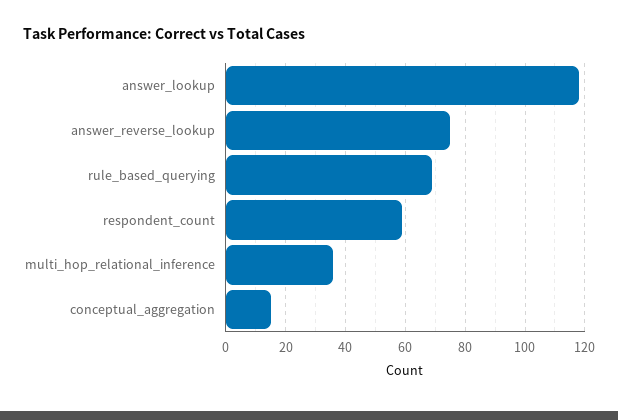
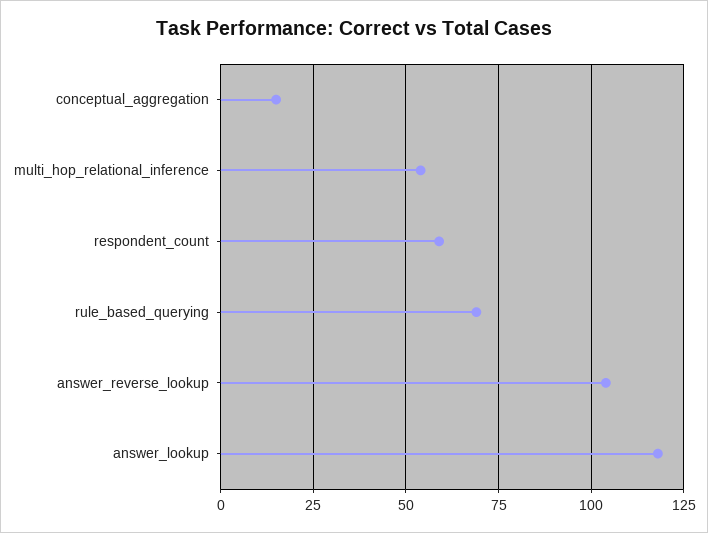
  {
    "answer_lookup": 120,
-   "answer_reverse_lookup": 75,
+   "answer_reverse_lookup": 105,
    "rule_based_querying": 70,
    "respondent_count": 60,
-   "multi_hop_relational_inference": 35,
+   "multi_hop_relational_inference": 55,
    "conceptual_aggregation": 15
  }

